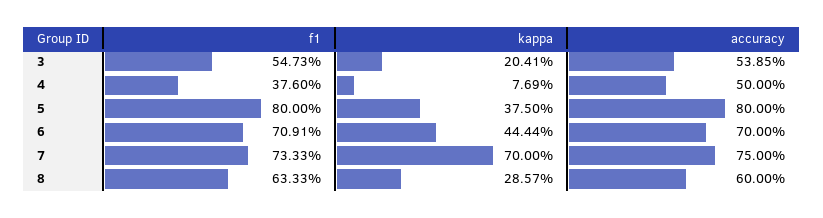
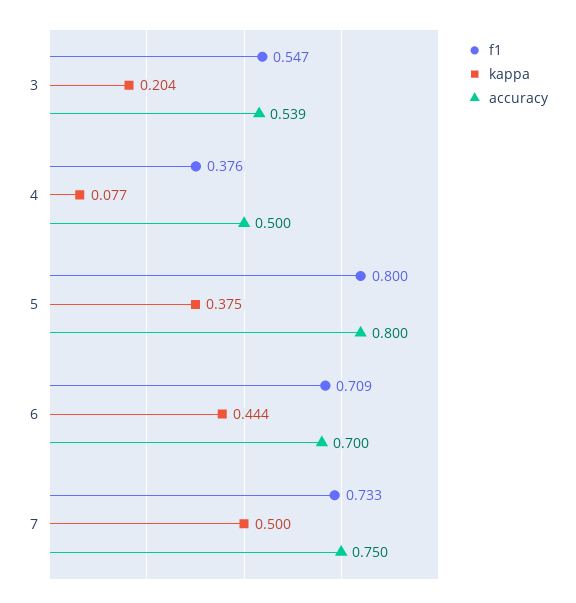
  {
    "f1": {
      "3": 0.5473,
      "4": 0.376,
      "5": 0.8,
      "6": 0.7091,
-     "7": 0.7333,
+     "7": 0.7333
-     "8": 0.6333
    },
    "kappa": {
      "3": 0.2041,
      "4": 0.0769,
      "5": 0.375,
      "6": 0.4444,
-     "7": 0.7,
+     "7": 0.5
-     "8": 0.2857
    },
    "accuracy": {
      "3": 0.5385,
      "4": 0.5,
      "5": 0.8,
      "6": 0.7,
-     "7": 0.75,
+     "7": 0.75
-     "8": 0.6
    }
  }

